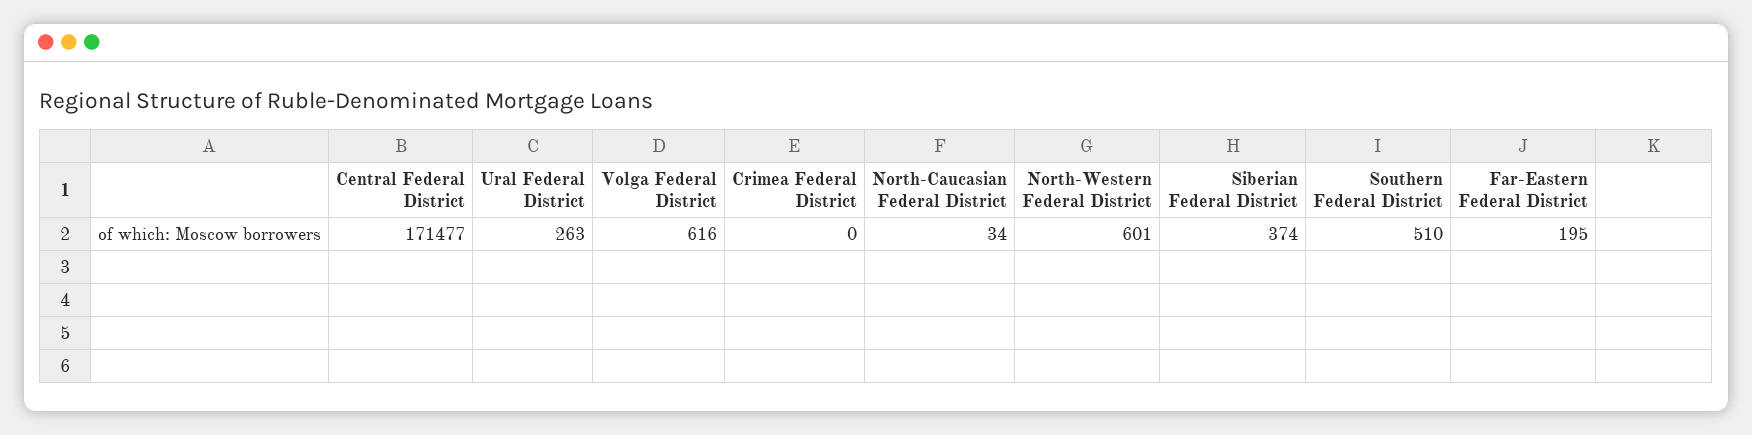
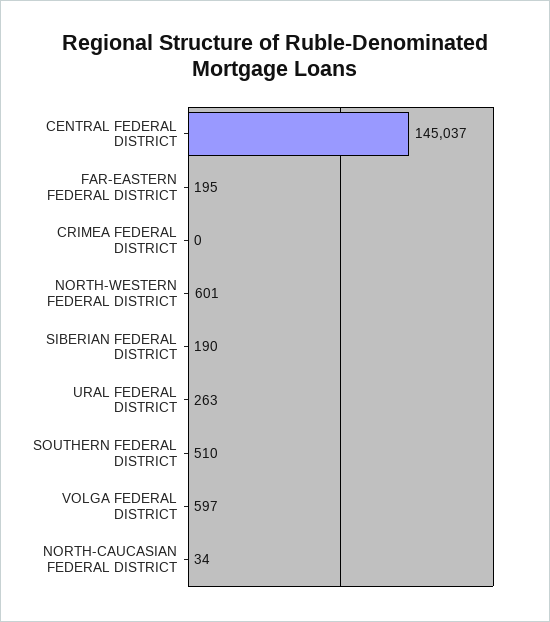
  {
-   "Central Federal District": 171477,
+   "Central Federal District": 145037,
    "Ural Federal District": 263,
-   "Volga Federal District": 616,
+   "Volga Federal District": 597,
    "Crimea Federal District": 0,
    "North-Caucasian Federal District": 34,
    "North-Western Federal District": 601,
-   "Siberian Federal District": 374,
+   "Siberian Federal District": 190,
    "Southern Federal District": 510,
    "Far-Eastern Federal District": 195
  }

